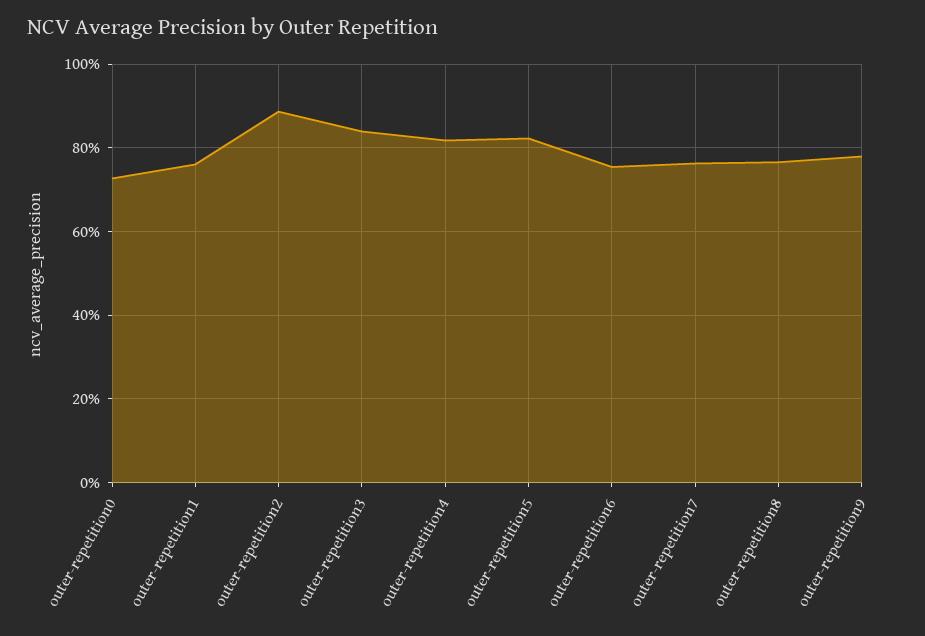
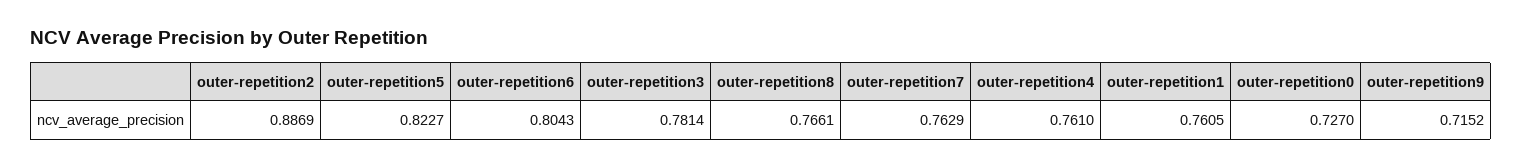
  {
    "outer-repetition0": 0.727,
    "outer-repetition1": 0.7605,
    "outer-repetition2": 0.8869,
-   "outer-repetition3": 0.84,
+   "outer-repetition3": 0.7814,
-   "outer-repetition4": 0.82,
+   "outer-repetition4": 0.761,
    "outer-repetition5": 0.8227,
-   "outer-repetition6": 0.76,
+   "outer-repetition6": 0.8043,
    "outer-repetition7": 0.7629,
    "outer-repetition8": 0.7661,
-   "outer-repetition9": 0.78
+   "outer-repetition9": 0.7152
  }

